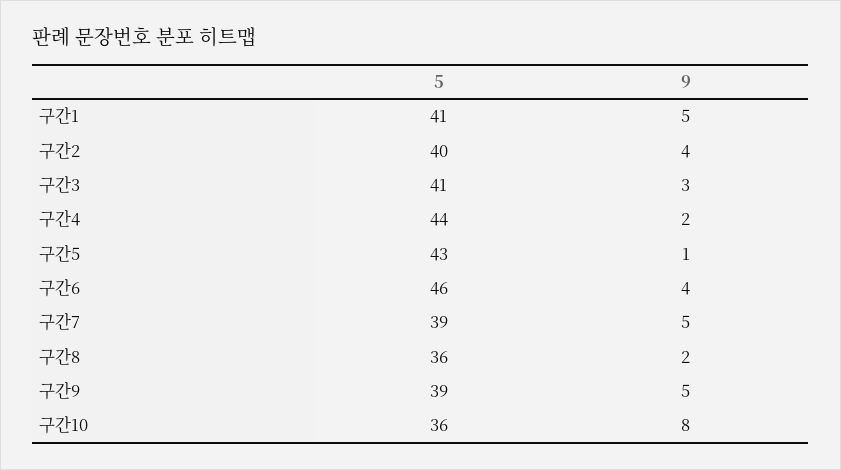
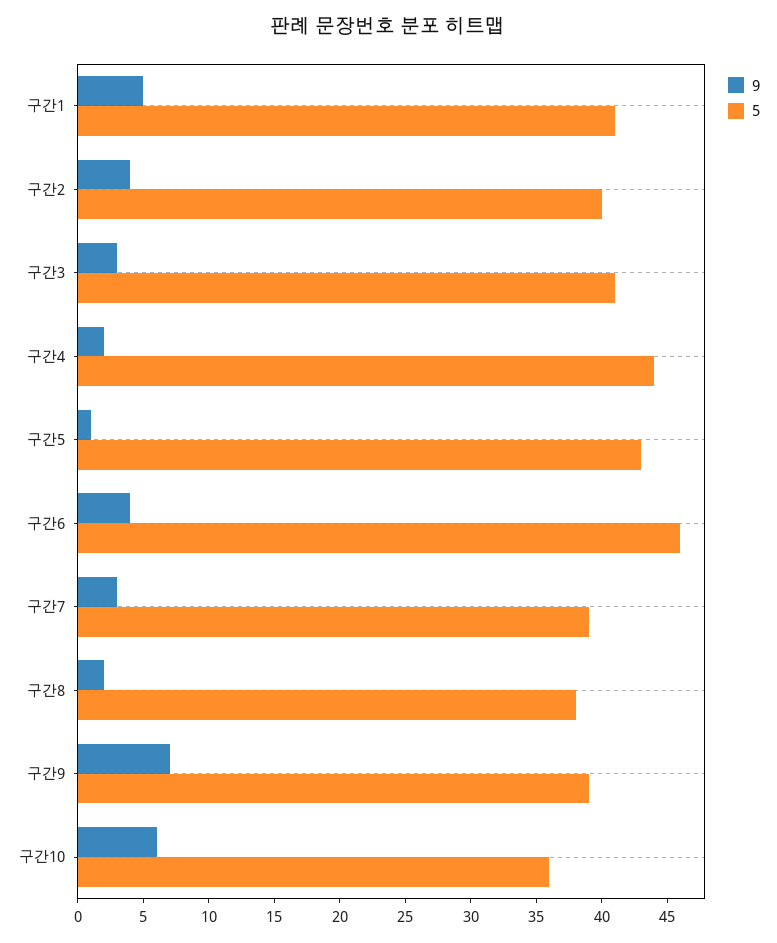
  {
    "5": {
      "구간1": 41,
      "구간2": 40,
      "구간3": 41,
      "구간4": 44,
      "구간5": 43,
      "구간6": 46,
      "구간7": 39,
-     "구간8": 36,
+     "구간8": 38,
      "구간9": 39,
      "구간10": 36
    },
    "9": {
      "구간1": 5,
      "구간2": 4,
      "구간3": 3,
      "구간4": 2,
      "구간5": 1,
      "구간6": 4,
-     "구간7": 5,
+     "구간7": 3,
      "구간8": 2,
-     "구간9": 5,
+     "구간9": 7,
-     "구간10": 8
+     "구간10": 6
    }
  }

